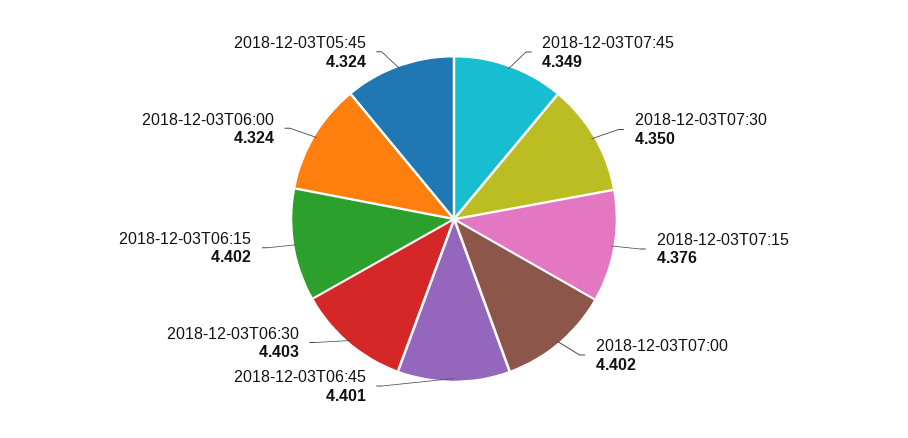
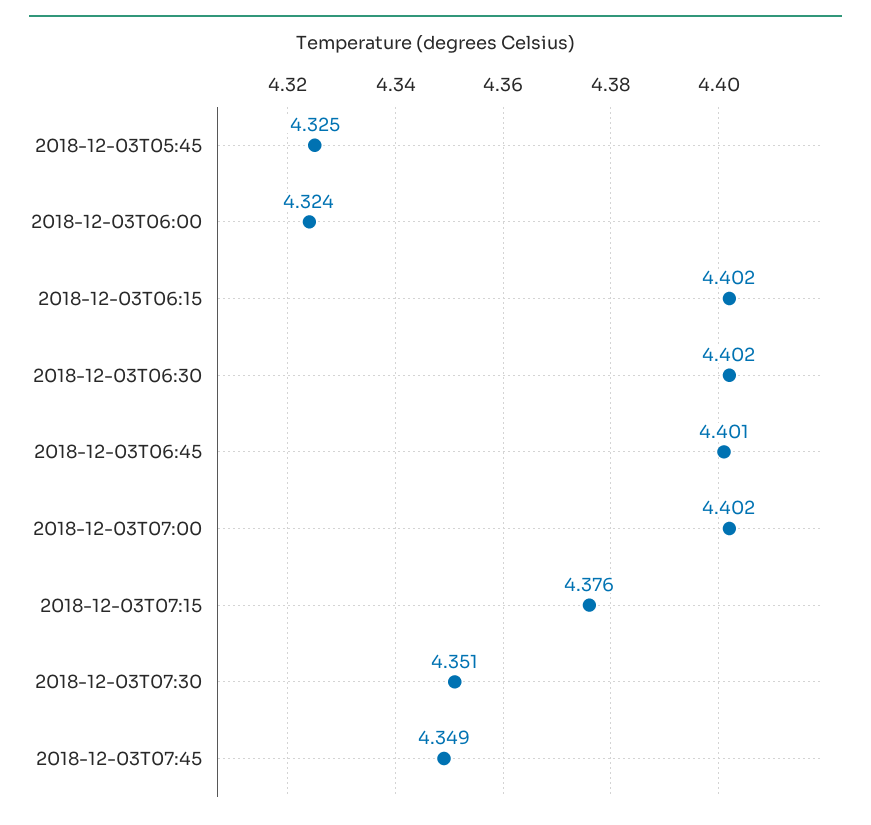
  {
    "2018-12-03T07:45": 4.349,
-   "2018-12-03T07:30": 4.35,
+   "2018-12-03T07:30": 4.351,
    "2018-12-03T07:15": 4.376,
    "2018-12-03T07:00": 4.402,
    "2018-12-03T06:45": 4.401,
-   "2018-12-03T06:30": 4.403,
+   "2018-12-03T06:30": 4.402,
    "2018-12-03T06:15": 4.402,
    "2018-12-03T06:00": 4.324,
-   "2018-12-03T05:45": 4.324
+   "2018-12-03T05:45": 4.325
  }

